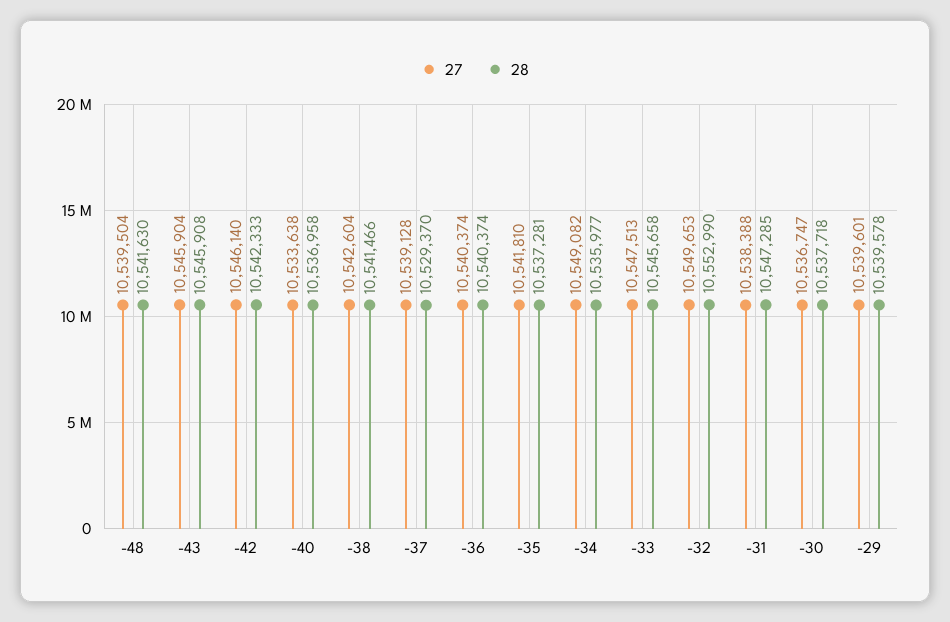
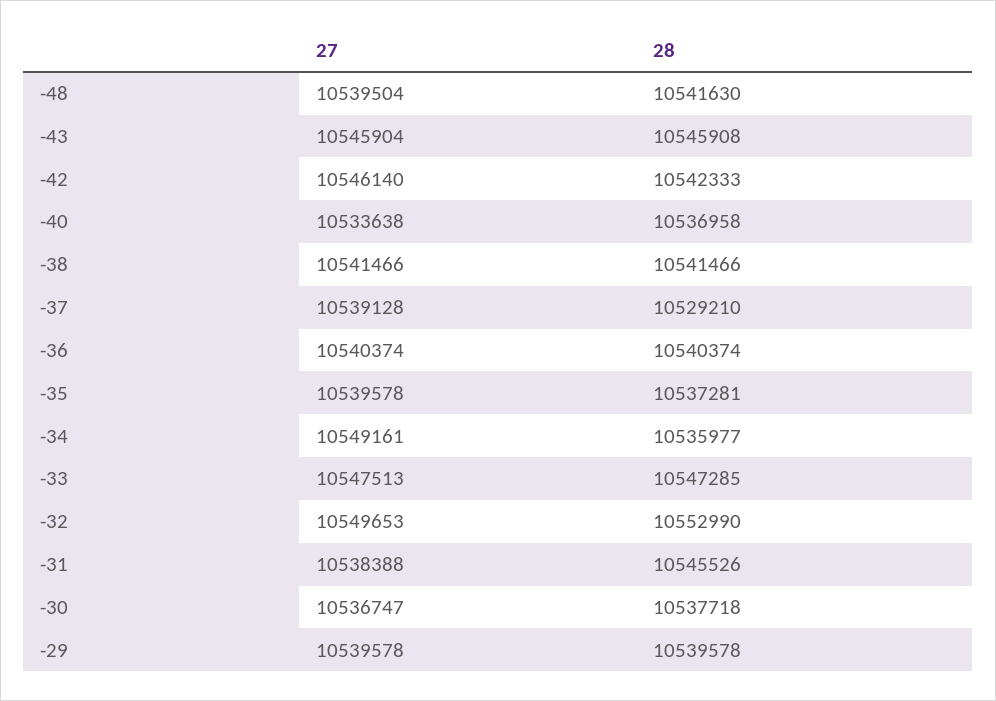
  {
    "27": {
      "-48": 10539504,
      "-43": 10545904,
      "-42": 10546140,
      "-40": 10533638,
-     "-38": 10542604,
+     "-38": 10541466,
      "-37": 10539128,
      "-36": 10540374,
-     "-35": 10541810,
+     "-35": 10539578,
-     "-34": 10549082,
+     "-34": 10549161,
      "-33": 10547513,
      "-32": 10549653,
      "-31": 10538388,
      "-30": 10536747,
-     "-29": 10539601
+     "-29": 10539578
    },
    "28": {
      "-48": 10541630,
      "-43": 10545908,
      "-42": 10542333,
      "-40": 10536958,
      "-38": 10541466,
-     "-37": 10529370,
+     "-37": 10529210,
      "-36": 10540374,
      "-35": 10537281,
      "-34": 10535977,
-     "-33": 10545658,
+     "-33": 10547285,
      "-32": 10552990,
-     "-31": 10547285,
+     "-31": 10545526,
      "-30": 10537718,
      "-29": 10539578
    }
  }

